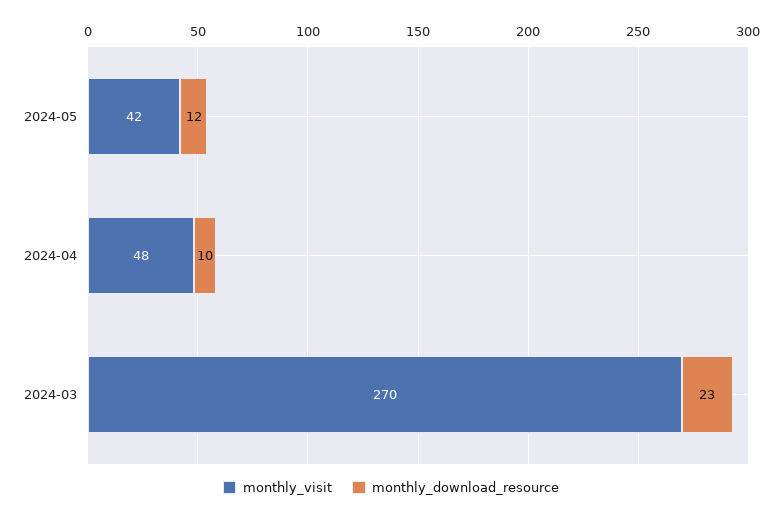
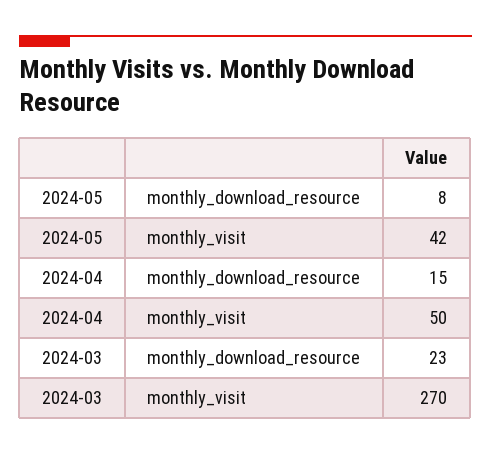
  {
    "monthly_visit": {
      "2024-05": 42,
-     "2024-04": 48,
+     "2024-04": 50,
      "2024-03": 270
    },
    "monthly_download_resource": {
-     "2024-05": 12,
+     "2024-05": 8,
-     "2024-04": 10,
+     "2024-04": 15,
      "2024-03": 23
    }
  }

